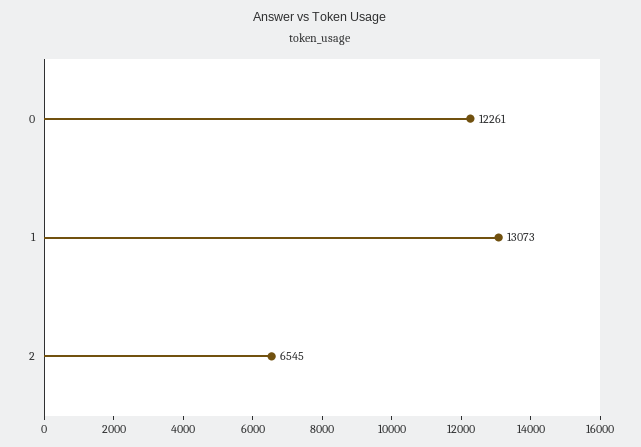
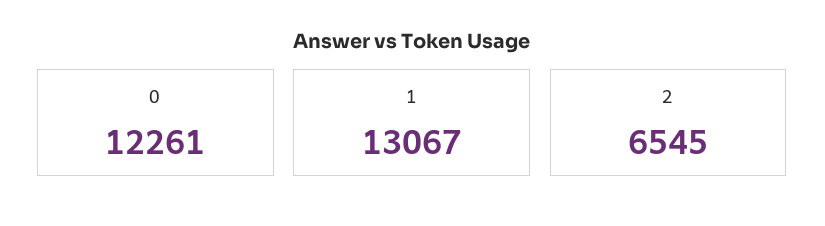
  {
    "0": 12261,
-   "1": 13073,
+   "1": 13067,
    "2": 6545
  }

